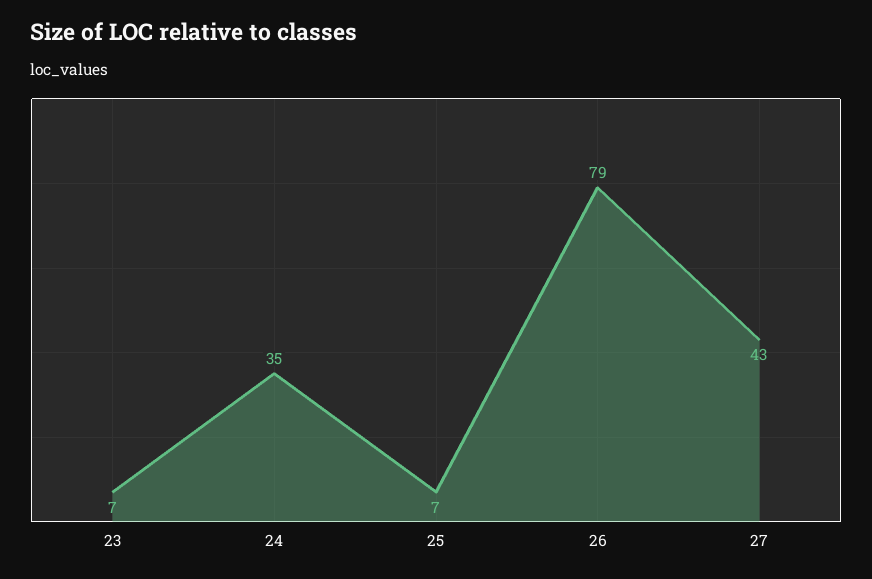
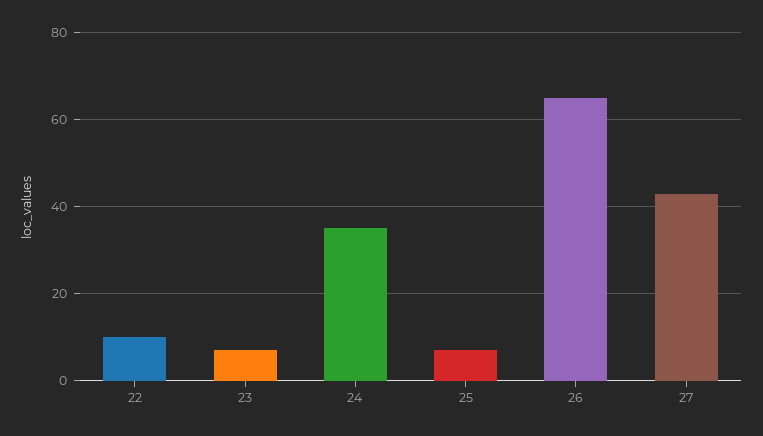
  {
    "23": 7,
    "24": 35,
    "25": 7,
-   "26": 79,
+   "26": 65,
-   "27": 43
+   "27": 43,
+   "22": 10
  }

